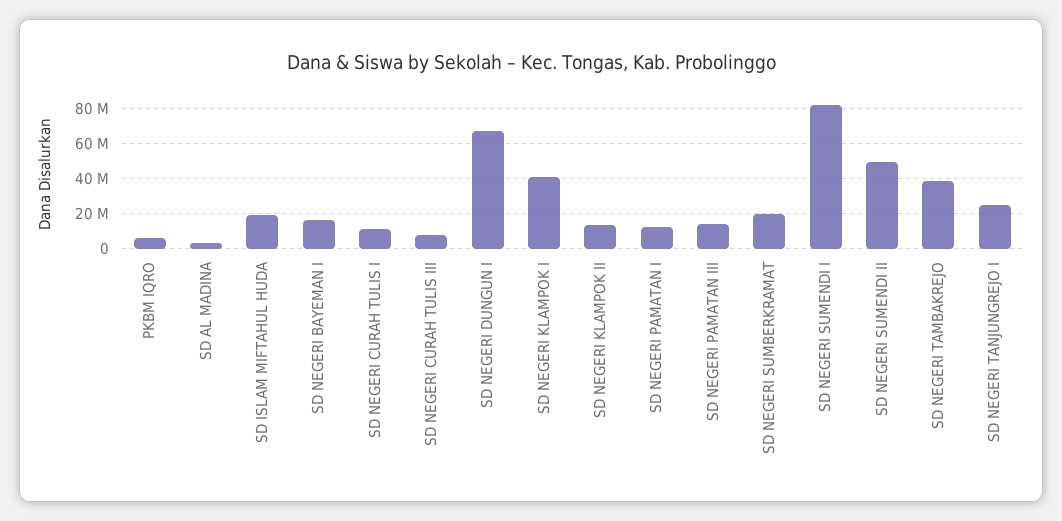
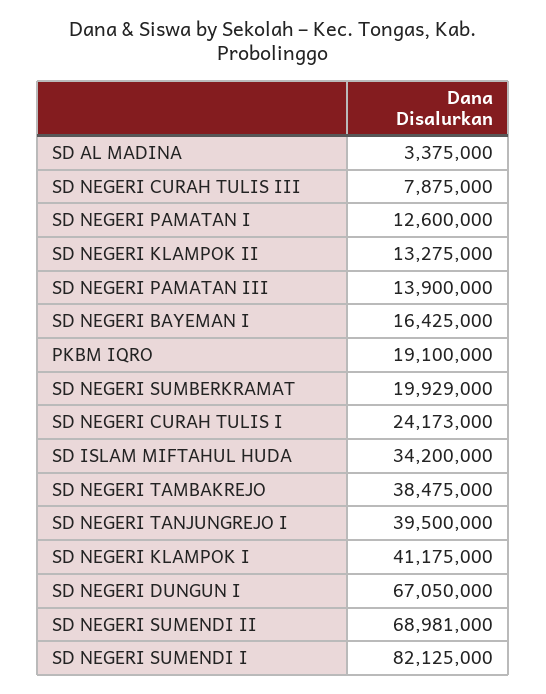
  {
-   "PKBM IQRO": 5000000,
+   "PKBM IQRO": 19100000,
    "SD AL MADINA": 3375000,
-   "SD ISLAM MIFTAHUL HUDA": 20000000,
+   "SD ISLAM MIFTAHUL HUDA": 34200000,
    "SD NEGERI BAYEMAN I": 16425000,
-   "SD NEGERI CURAH TULIS I": 10000000,
+   "SD NEGERI CURAH TULIS I": 24173000,
    "SD NEGERI CURAH TULIS III": 7875000,
    "SD NEGERI DUNGUN I": 67050000,
    "SD NEGERI KLAMPOK I": 41175000,
    "SD NEGERI KLAMPOK II": 13275000,
    "SD NEGERI PAMATAN I": 12600000,
    "SD NEGERI PAMATAN III": 13900000,
    "SD NEGERI SUMBERKRAMAT": 19929000,
    "SD NEGERI SUMENDI I": 82125000,
-   "SD NEGERI SUMENDI II": 50000000,
+   "SD NEGERI SUMENDI II": 68981000,
    "SD NEGERI TAMBAKREJO": 38475000,
-   "SD NEGERI TANJUNGREJO I": 25000000
+   "SD NEGERI TANJUNGREJO I": 39500000
  }

